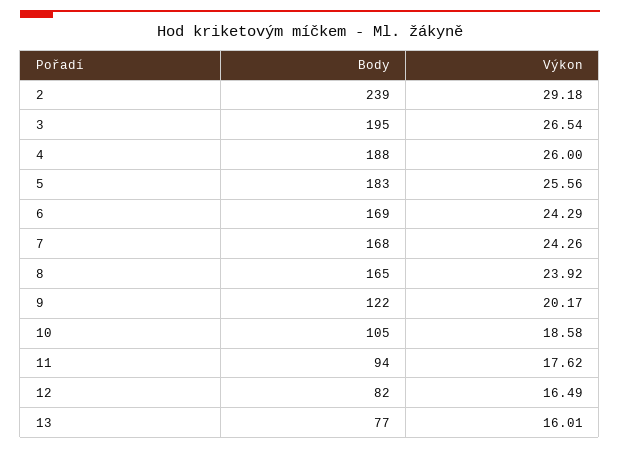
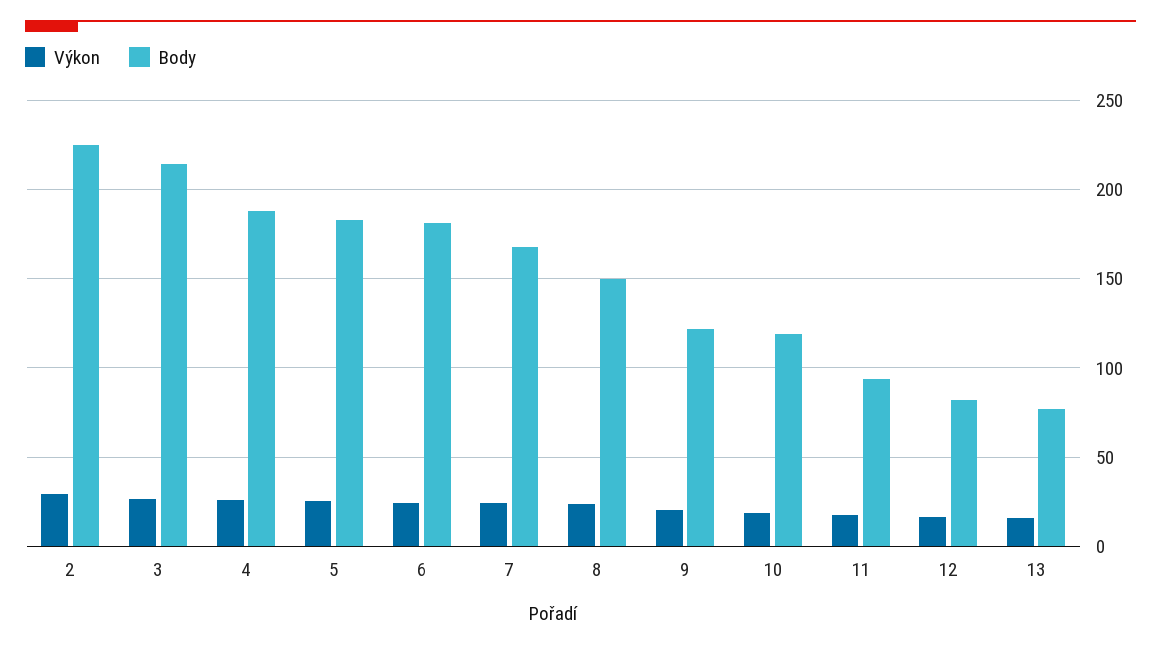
  {
    "Body": {
-     "2": 239,
+     "2": 225,
-     "3": 195,
+     "3": 215,
      "4": 188,
      "5": 183,
-     "6": 169,
+     "6": 180,
      "7": 168,
-     "8": 165,
+     "8": 150,
      "9": 122,
-     "10": 105,
+     "10": 120,
      "11": 94,
      "12": 82,
      "13": 77
    },
    "Výkon": {
      "2": 29.18,
      "3": 26.54,
      "4": 26,
      "5": 25.56,
      "6": 24.29,
      "7": 24.26,
      "8": 23.92,
      "9": 20.17,
      "10": 18.58,
      "11": 17.62,
      "12": 16.49,
      "13": 16.01
    }
  }

